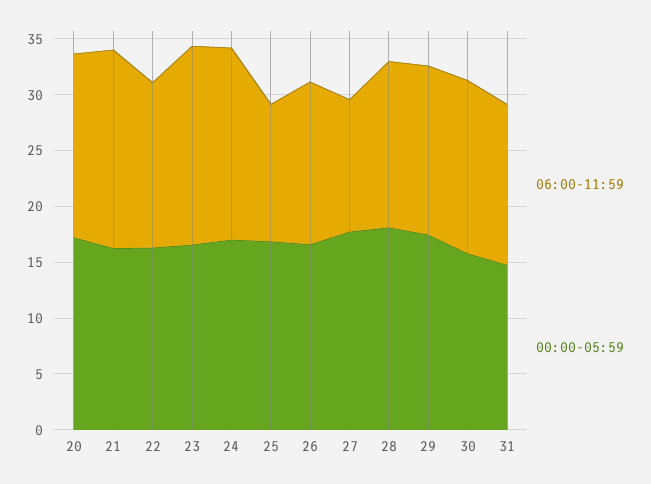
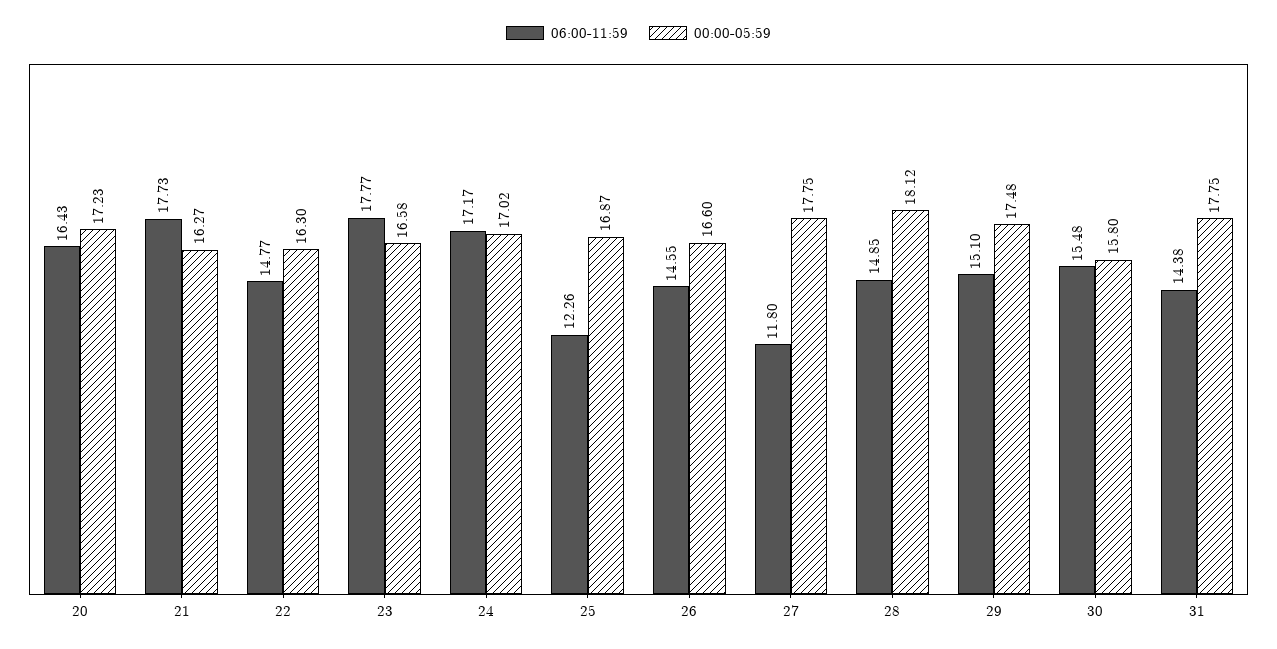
  {
    "06:00-11:59": {
      "20": 16.43,
      "21": 17.73,
      "22": 14.77,
      "23": 17.77,
      "24": 17.17,
      "25": 12.26,
      "26": 14.55,
      "27": 11.8,
      "28": 14.85,
      "29": 15.1,
      "30": 15.48,
      "31": 14.38
    },
    "00:00-05:59": {
      "20": 17.23,
      "21": 16.27,
      "22": 16.3,
      "23": 16.58,
      "24": 17.02,
      "25": 16.87,
      "26": 16.6,
      "27": 17.75,
      "28": 18.12,
      "29": 17.48,
      "30": 15.8,
-     "31": 15
+     "31": 17.75
    }
  }

